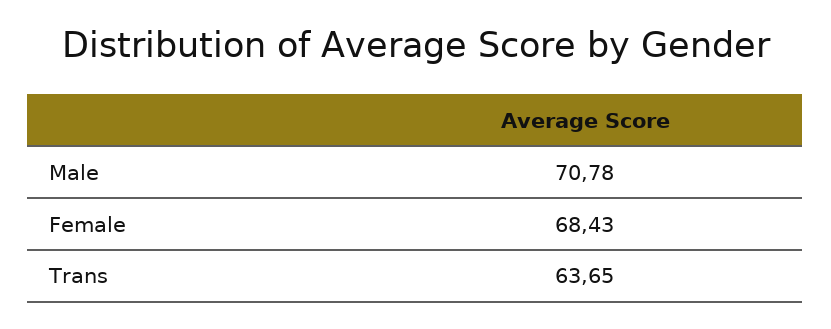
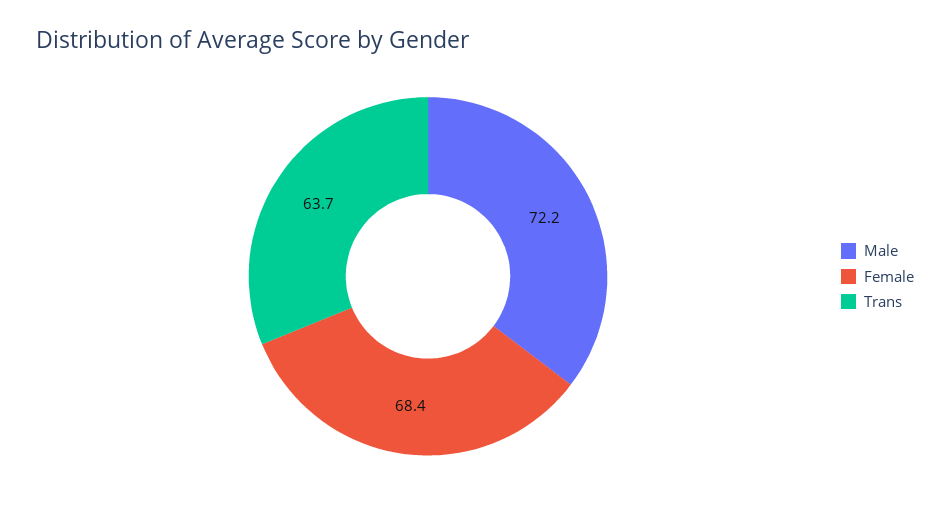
  {
-   "Male": 70.78,
+   "Male": 72.2,
    "Female": 68.43,
    "Trans": 63.65
  }

